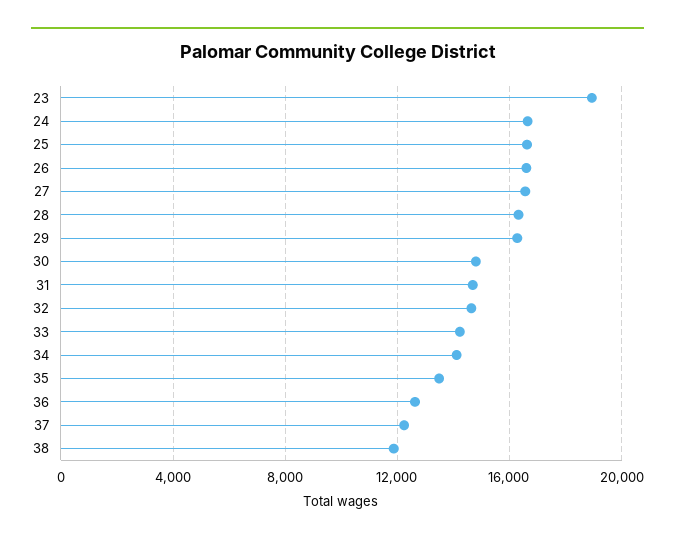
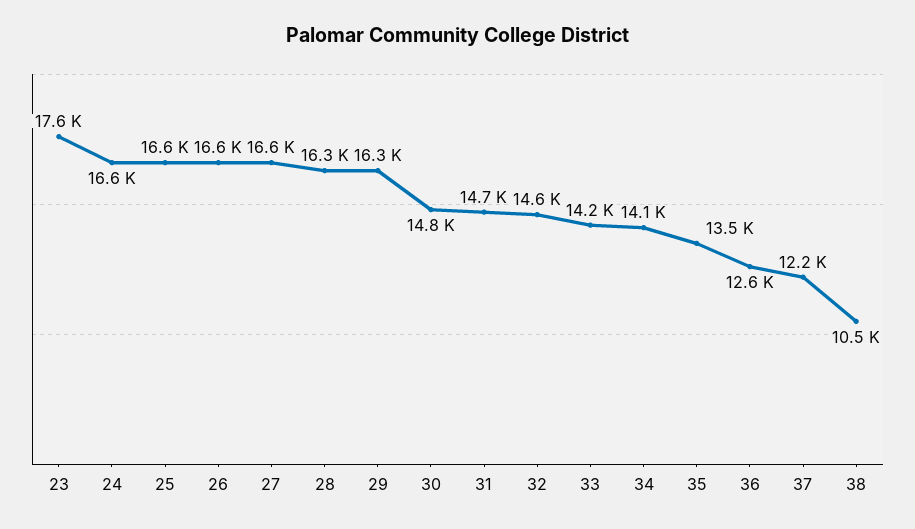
  {
-   "23": 19000,
+   "23": 17600,
    "24": 16600,
    "25": 16600,
    "26": 16600,
    "27": 16600,
    "28": 16300,
    "29": 16300,
    "30": 14800,
    "31": 14700,
    "32": 14600,
    "33": 14200,
    "34": 14100,
    "35": 13500,
    "36": 12600,
    "37": 12200,
-   "38": 12000
+   "38": 10500
  }

